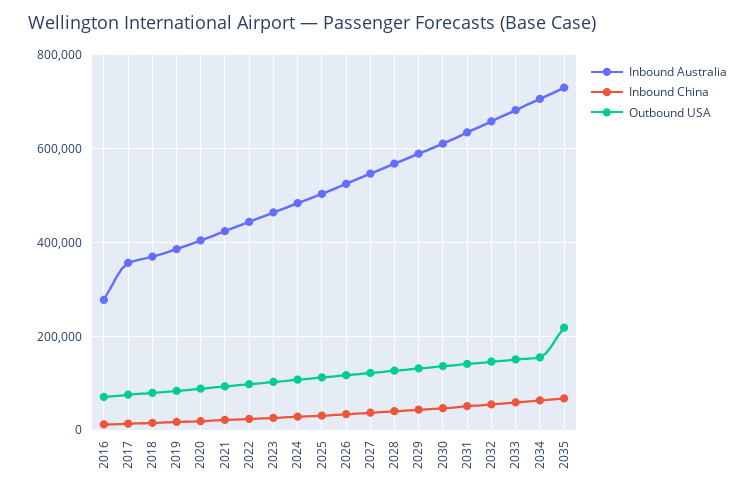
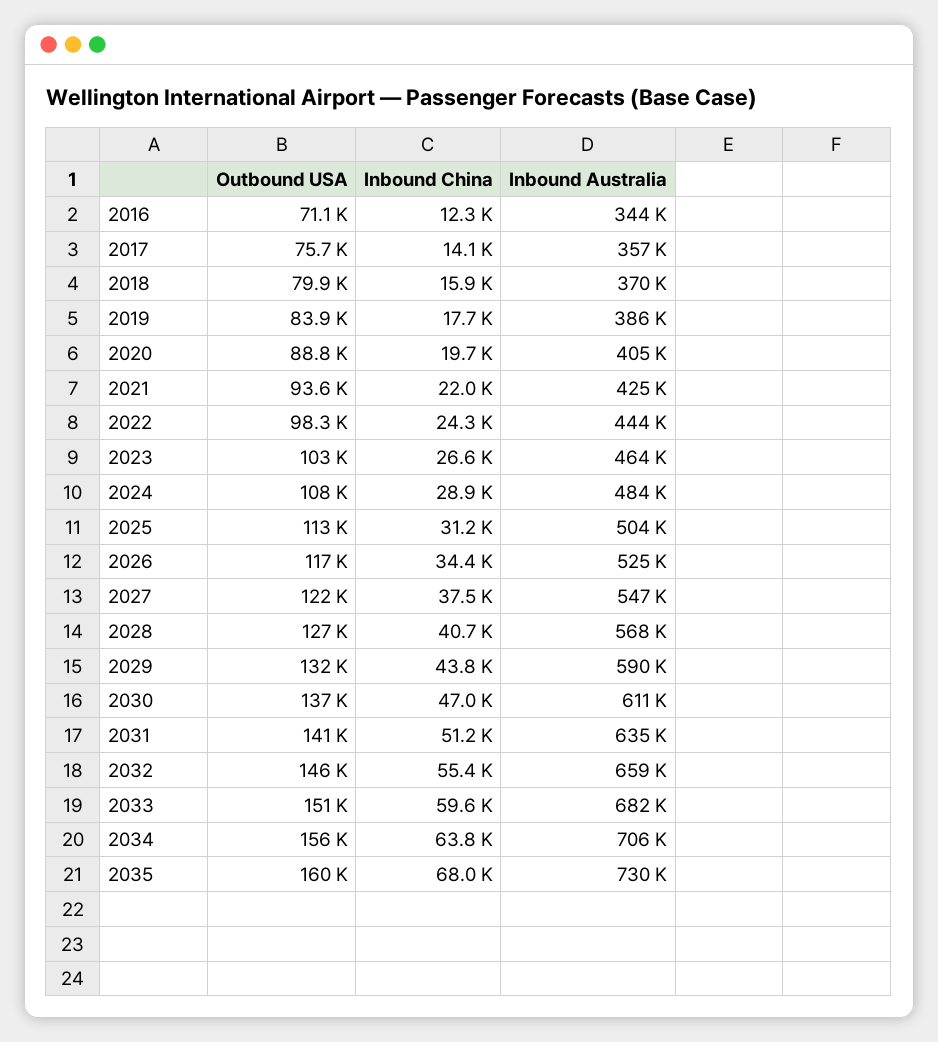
  {
    "Inbound Australia": {
-     "2016": 280000,
+     "2016": 344000,
      "2017": 357000,
      "2018": 370000,
      "2019": 386000,
      "2020": 405000,
      "2021": 425000,
      "2022": 444000,
      "2023": 464000,
      "2024": 484000,
      "2025": 504000,
      "2026": 525000,
      "2027": 547000,
      "2028": 568000,
      "2029": 590000,
      "2030": 611000,
      "2031": 635000,
      "2032": 659000,
      "2033": 682000,
      "2034": 706000,
      "2035": 730000
    },
    "Inbound China": {
      "2016": 12300,
      "2017": 14100,
      "2018": 15900,
      "2019": 17700,
      "2020": 19700,
      "2021": 22000,
      "2022": 24300,
      "2023": 26600,
      "2024": 28900,
      "2025": 31200,
      "2026": 34400,
      "2027": 37500,
      "2028": 40700,
      "2029": 43800,
      "2030": 47000,
      "2031": 51200,
      "2032": 55400,
      "2033": 59600,
      "2034": 63800,
      "2035": 68000
    },
    "Outbound USA": {
      "2016": 71100,
      "2017": 75700,
      "2018": 79900,
      "2019": 83900,
      "2020": 88800,
      "2021": 93600,
      "2022": 98300,
      "2023": 103000,
      "2024": 108000,
      "2025": 113000,
      "2026": 117000,
      "2027": 122000,
      "2028": 127000,
      "2029": 132000,
      "2030": 137000,
      "2031": 141000,
      "2032": 146000,
      "2033": 151000,
      "2034": 156000,
-     "2035": 220000
+     "2035": 160000
    }
  }

